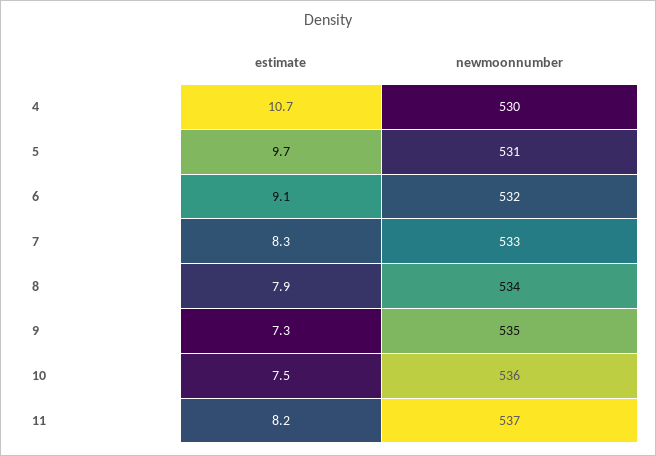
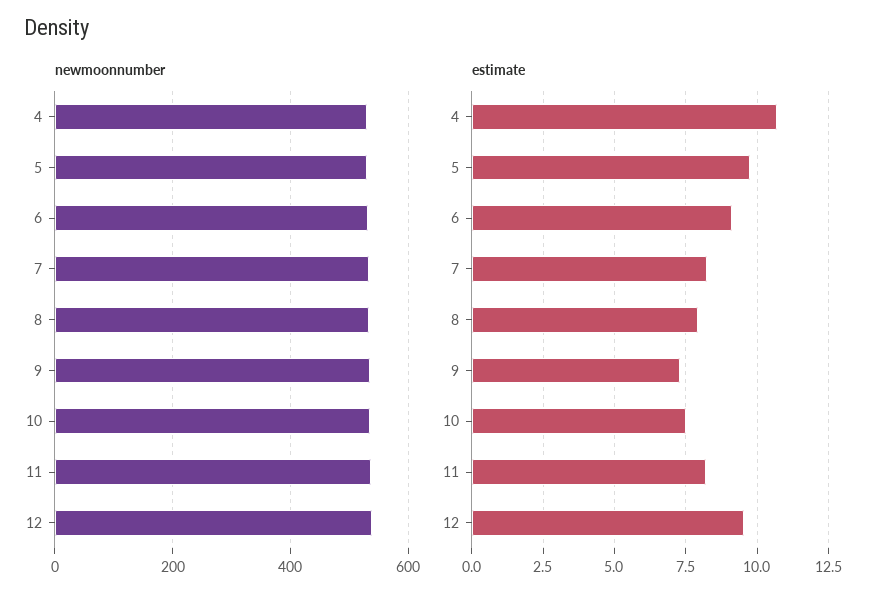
  {
    "estimate": {
      "4": 10.7,
      "5": 9.7,
      "6": 9.1,
      "7": 8.3,
      "8": 7.9,
      "9": 7.3,
      "10": 7.5,
-     "11": 8.2
+     "11": 8.2,
+     "12": 9.5
    },
    "newmoonnumber": {
      "4": 530,
      "5": 531,
      "6": 532,
      "7": 533,
      "8": 534,
      "9": 535,
      "10": 536,
-     "11": 537
+     "11": 537,
+     "12": 540
    }
  }

